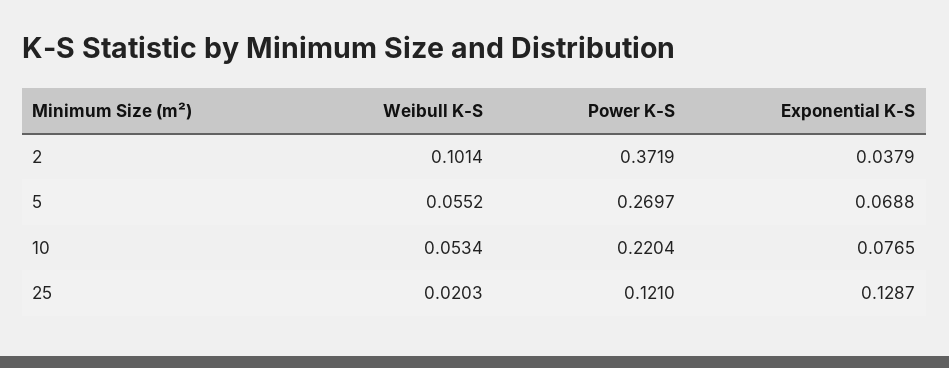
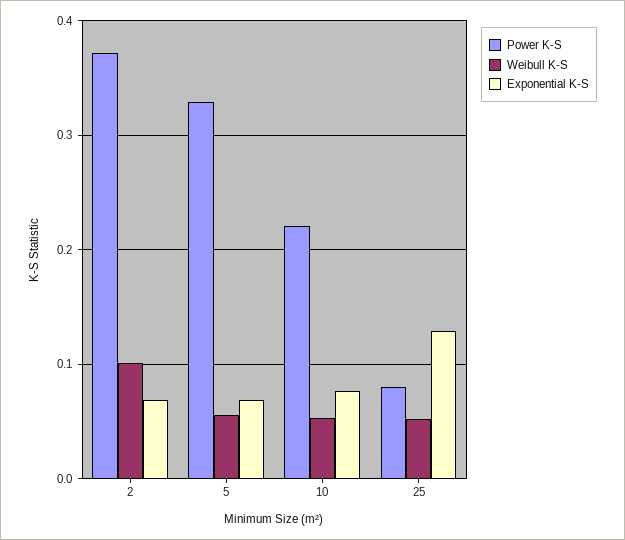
  {
    "Weibull K-S": {
      "2": 0.1014,
      "5": 0.0552,
      "10": 0.0534,
-     "25": 0.0203
+     "25": 0.05
    },
    "Power K-S": {
      "2": 0.3719,
-     "5": 0.2697,
+     "5": 0.33,
      "10": 0.2204,
-     "25": 0.121
+     "25": 0.08
    },
    "Exponential K-S": {
-     "2": 0.0379,
+     "2": 0.07,
      "5": 0.0688,
      "10": 0.0765,
      "25": 0.1287
    }
  }

